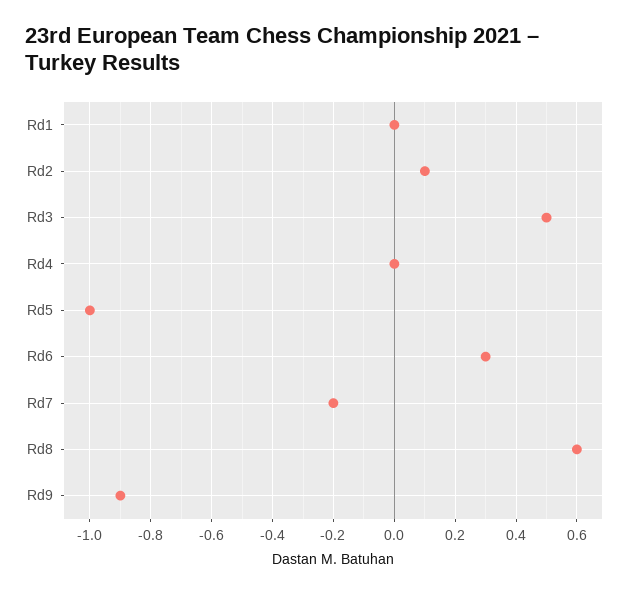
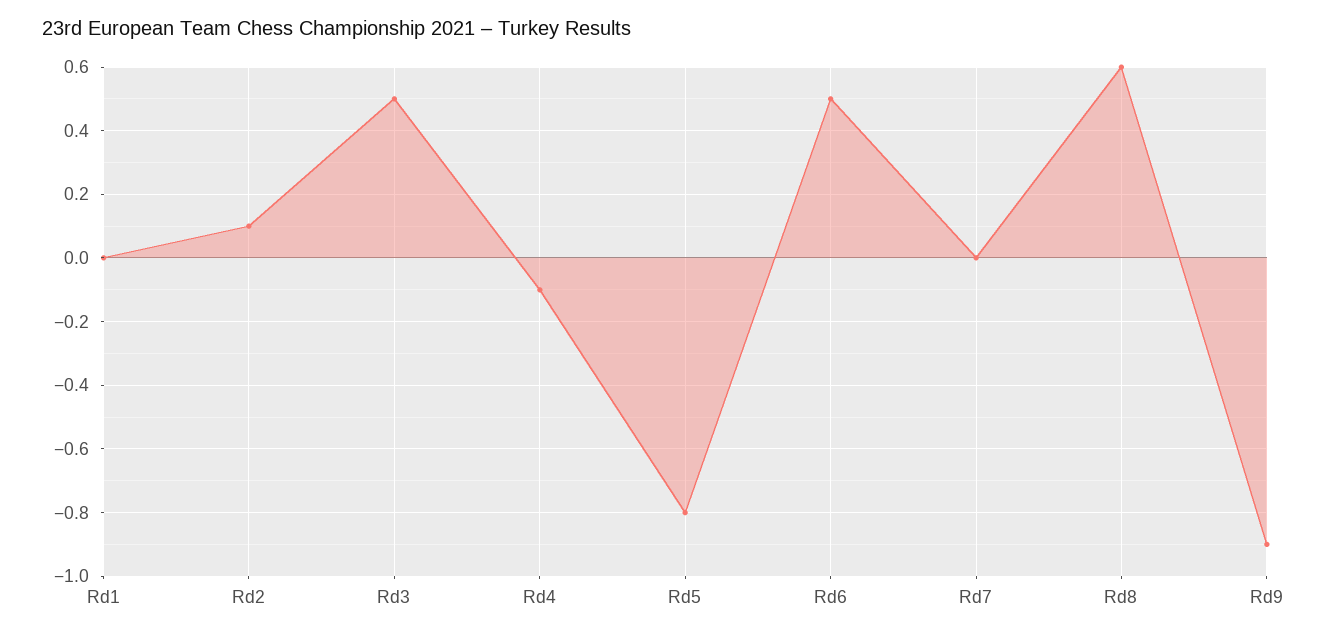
  {
    "Rd1": 0,
    "Rd2": 0.1,
    "Rd3": 0.5,
-   "Rd4": 0,
+   "Rd4": -0.1,
-   "Rd5": -1,
+   "Rd5": -0.8,
-   "Rd6": 0.3,
+   "Rd6": 0.5,
-   "Rd7": -0.2,
+   "Rd7": 0,
    "Rd8": 0.6,
    "Rd9": -0.9
  }

